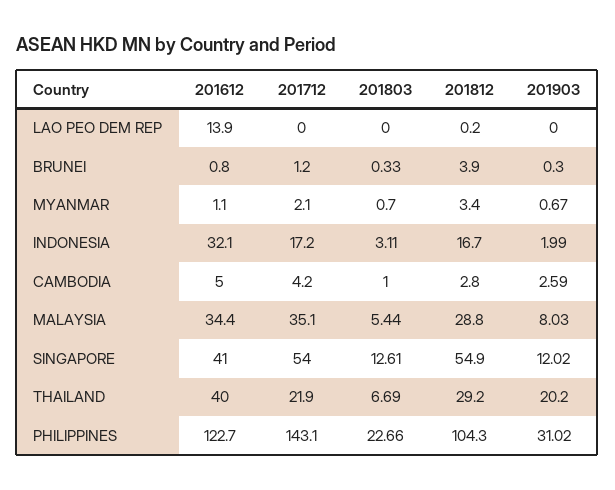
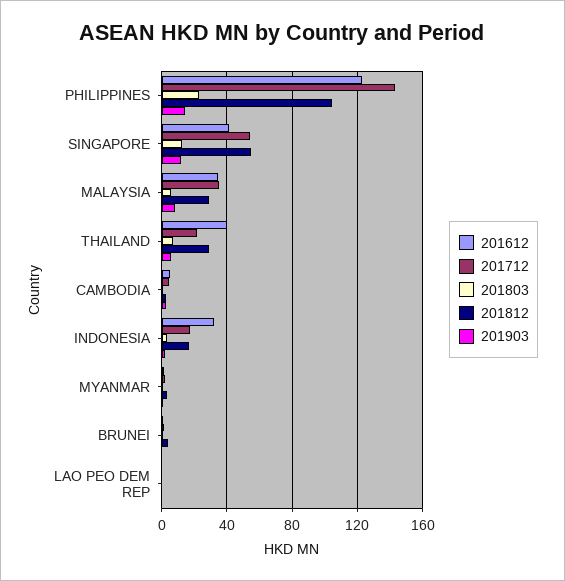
  {
    "201612": {
-     "LAO PEO DEM REP": 13.9,
+     "LAO PEO DEM REP": 0,
      "BRUNEI": 0.8,
      "MYANMAR": 1.1,
      "INDONESIA": 32.1,
      "CAMBODIA": 5,
      "MALAYSIA": 34.4,
      "SINGAPORE": 41,
      "THAILAND": 40,
      "PHILIPPINES": 122.7
    },
    "201712": {
      "LAO PEO DEM REP": 0,
      "BRUNEI": 1.2,
      "MYANMAR": 2.1,
      "INDONESIA": 17.2,
      "CAMBODIA": 4.2,
      "MALAYSIA": 35.1,
      "SINGAPORE": 54,
      "THAILAND": 21.9,
      "PHILIPPINES": 143.1
    },
    "201803": {
      "LAO PEO DEM REP": 0,
      "BRUNEI": 0.33,
      "MYANMAR": 0.7,
      "INDONESIA": 3.11,
      "CAMBODIA": 1,
      "MALAYSIA": 5.44,
      "SINGAPORE": 12.61,
      "THAILAND": 6.69,
      "PHILIPPINES": 22.66
    },
    "201812": {
      "LAO PEO DEM REP": 0.2,
      "BRUNEI": 3.9,
      "MYANMAR": 3.4,
      "INDONESIA": 16.7,
      "CAMBODIA": 2.8,
      "MALAYSIA": 28.8,
      "SINGAPORE": 54.9,
      "THAILAND": 29.2,
      "PHILIPPINES": 104.3
    },
    "201903": {
      "LAO PEO DEM REP": 0,
      "BRUNEI": 0.3,
      "MYANMAR": 0.67,
      "INDONESIA": 1.99,
      "CAMBODIA": 2.59,
      "MALAYSIA": 8.03,
      "SINGAPORE": 12.02,
-     "THAILAND": 20.2,
+     "THAILAND": 5,
-     "PHILIPPINES": 31.02
+     "PHILIPPINES": 15
    }
  }

